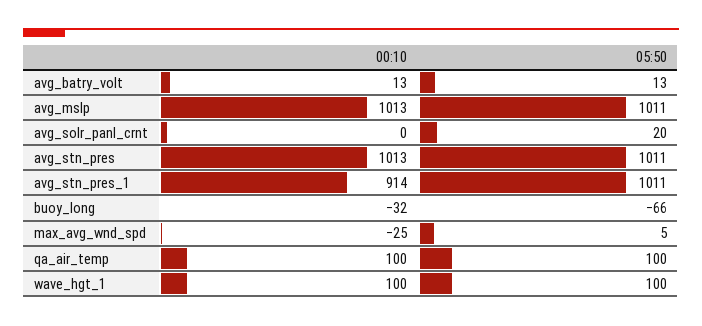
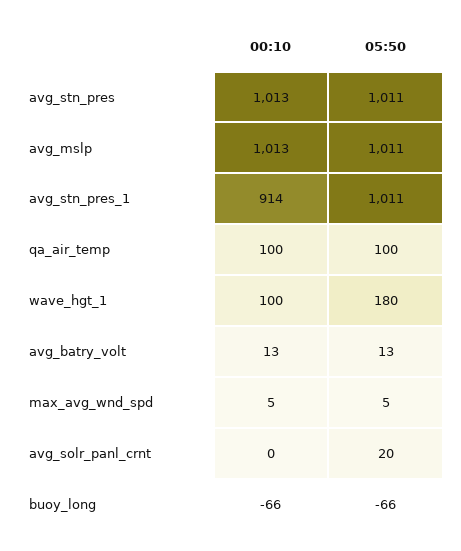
  {
    "00:10": {
      "avg_batry_volt": 13,
      "avg_mslp": 1013,
      "avg_solr_panl_crnt": 0,
      "avg_stn_pres": 1013,
      "avg_stn_pres_1": 914,
-     "buoy_long": -32,
+     "buoy_long": -66,
-     "max_avg_wnd_spd": -25,
+     "max_avg_wnd_spd": 5,
      "qa_air_temp": 100,
      "wave_hgt_1": 100
    },
    "05:50": {
      "avg_batry_volt": 13,
      "avg_mslp": 1011,
      "avg_solr_panl_crnt": 20,
      "avg_stn_pres": 1011,
      "avg_stn_pres_1": 1011,
      "buoy_long": -66,
      "max_avg_wnd_spd": 5,
      "qa_air_temp": 100,
-     "wave_hgt_1": 100
+     "wave_hgt_1": 180
    }
  }

